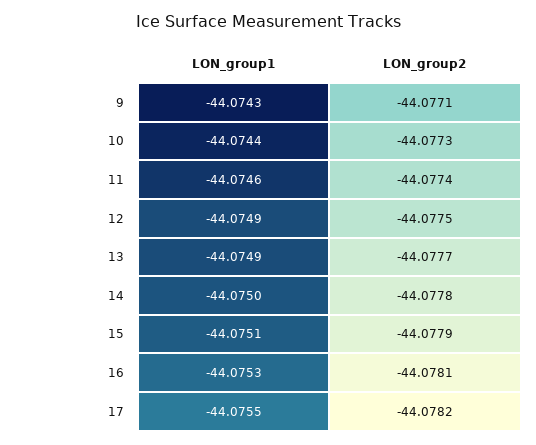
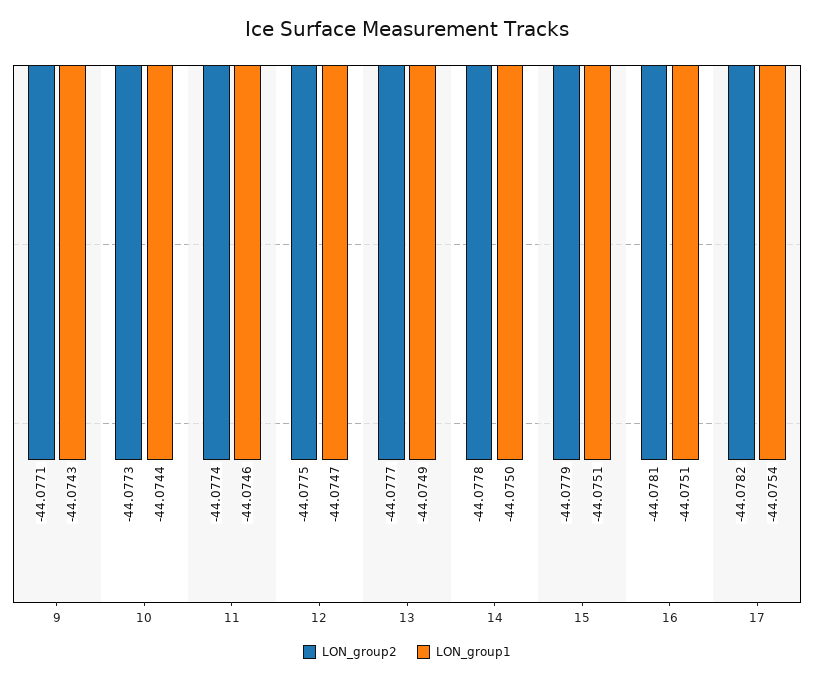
  {
    "LON_group1": {
      "9": -44.0743,
      "10": -44.0744,
      "11": -44.0746,
-     "12": -44.0749,
+     "12": -44.0747,
      "13": -44.0749,
      "14": -44.075,
      "15": -44.0751,
-     "16": -44.0753,
+     "16": -44.0751,
-     "17": -44.0755
+     "17": -44.0754
    },
    "LON_group2": {
      "9": -44.0771,
      "10": -44.0773,
      "11": -44.0774,
      "12": -44.0775,
      "13": -44.0777,
      "14": -44.0778,
      "15": -44.0779,
      "16": -44.0781,
      "17": -44.0782
    }
  }

